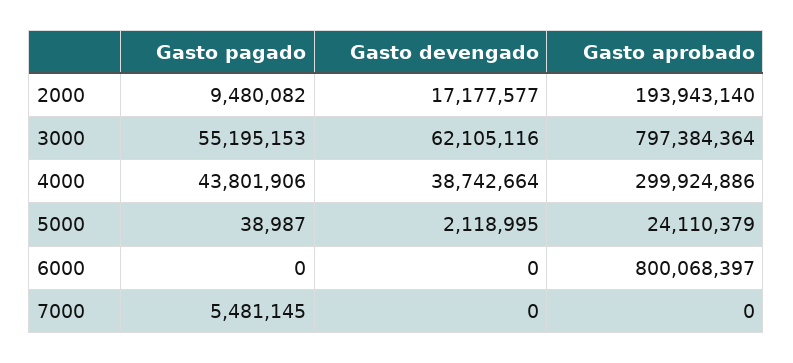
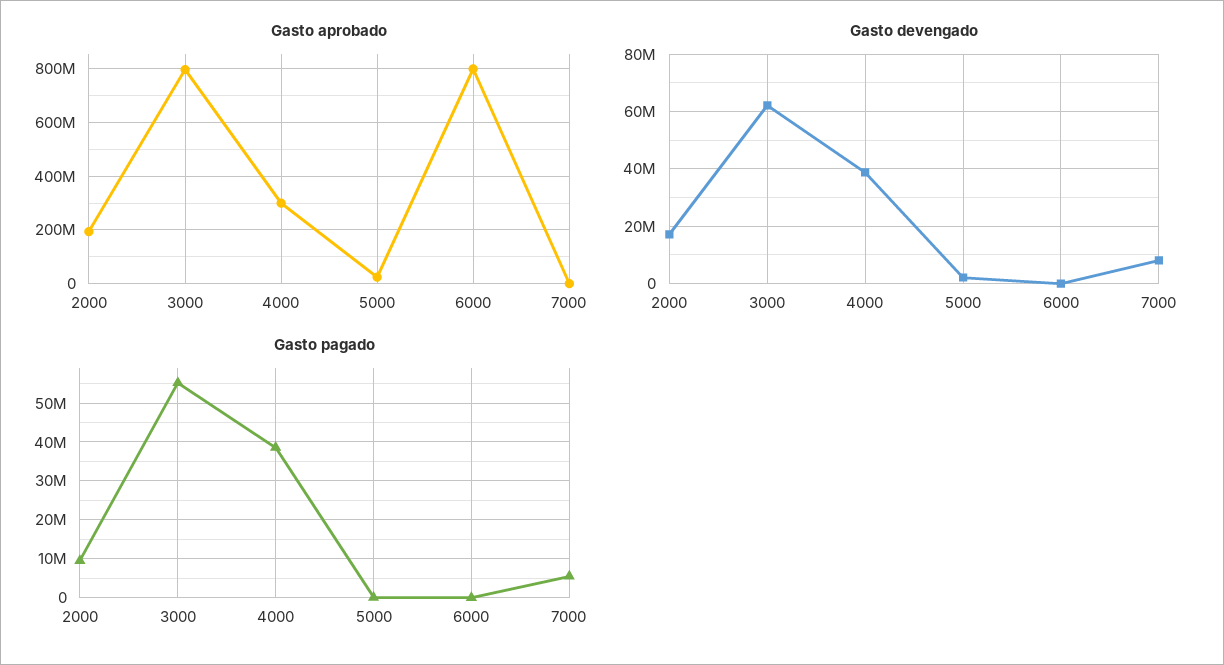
  {
    "Gasto pagado": {
      "2000": 9480082,
      "3000": 55195153,
-     "4000": 43801906,
+     "4000": 38000000,
      "5000": 38987,
      "6000": 0,
      "7000": 5481145
    },
    "Gasto devengado": {
      "2000": 17177577,
      "3000": 62105116,
      "4000": 38742664,
      "5000": 2118995,
      "6000": 0,
-     "7000": 0
+     "7000": 7500000
    },
    "Gasto aprobado": {
      "2000": 193943140,
      "3000": 797384364,
      "4000": 299924886,
      "5000": 24110379,
      "6000": 800068397,
      "7000": 0
    }
  }

